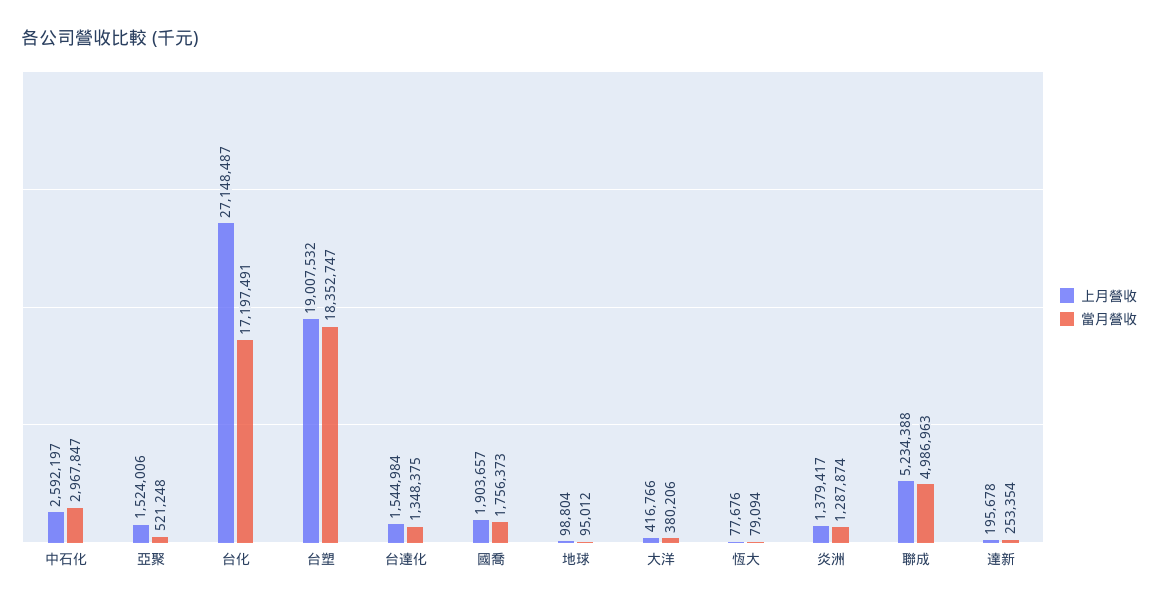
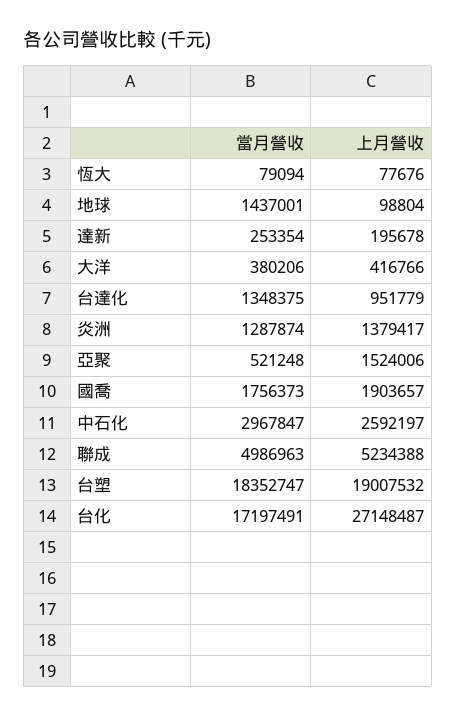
  {
    "上月營收": {
      "中石化": 2592197,
      "亞聚": 1524006,
      "台化": 27148487,
      "台塑": 19007532,
-     "台達化": 1544984,
+     "台達化": 951779,
      "國喬": 1903657,
      "地球": 98804,
      "大洋": 416766,
      "恆大": 77676,
      "炎洲": 1379417,
      "聯成": 5234388,
      "達新": 195678
    },
    "當月營收": {
      "中石化": 2967847,
      "亞聚": 521248,
      "台化": 17197491,
      "台塑": 18352747,
      "台達化": 1348375,
      "國喬": 1756373,
-     "地球": 95012,
+     "地球": 1437001,
      "大洋": 380206,
      "恆大": 79094,
      "炎洲": 1287874,
      "聯成": 4986963,
      "達新": 253354
    }
  }

